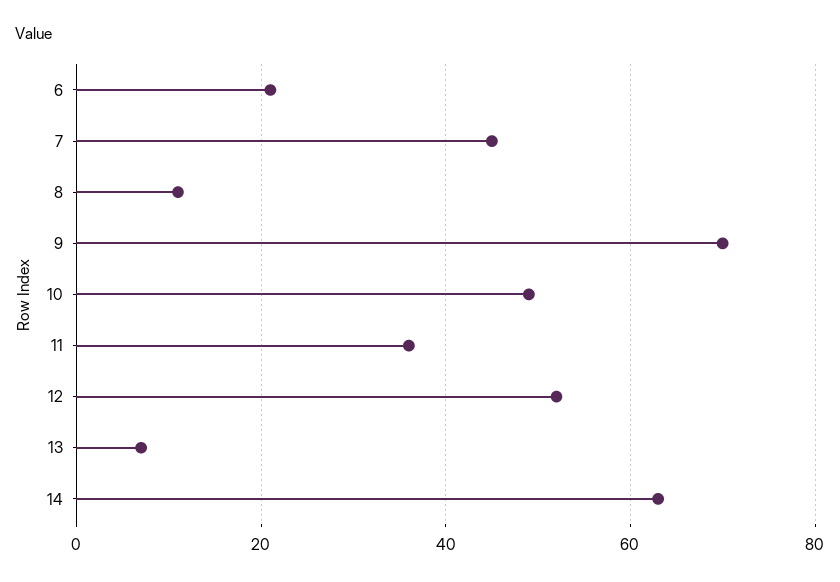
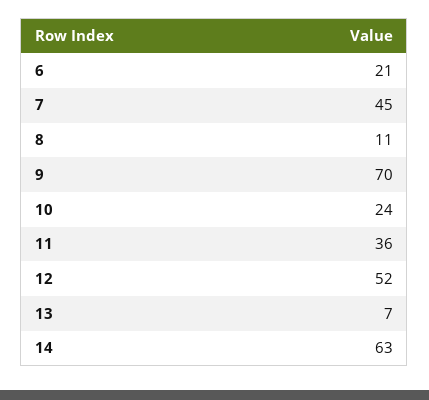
  {
    "6": 21,
    "7": 45,
    "8": 11,
    "9": 70,
-   "10": 50,
+   "10": 24,
    "11": 36,
    "12": 52,
    "13": 7,
    "14": 63
  }

